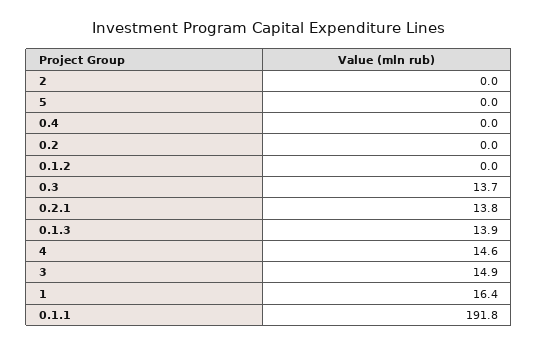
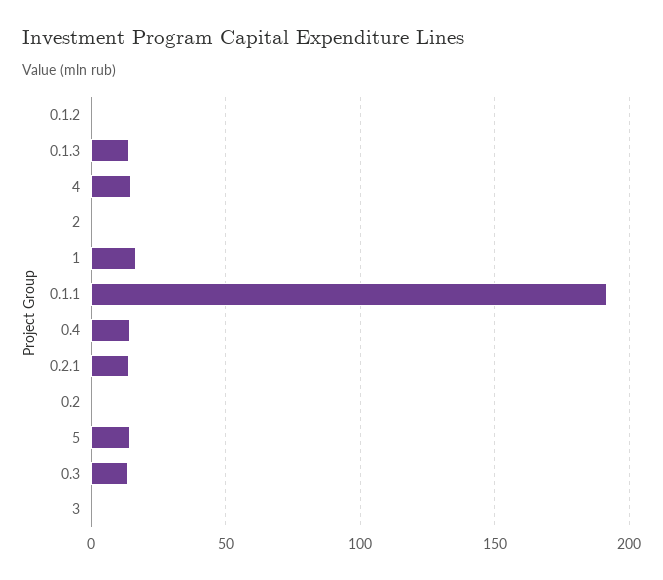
  {
    "2": 0,
-   "5": 0,
+   "5": 15,
-   "0.4": 0,
+   "0.4": 15,
    "0.2": 0,
    "0.1.2": 0,
    "0.3": 13.7,
    "0.2.1": 13.8,
    "0.1.3": 13.9,
    "4": 14.6,
-   "3": 14.9,
+   "3": 0,
    "1": 16.4,
    "0.1.1": 191.8
  }

